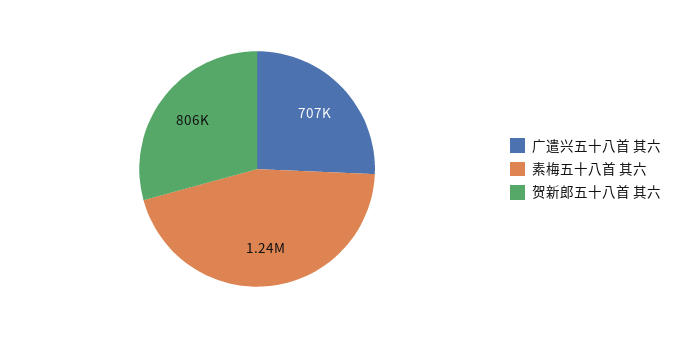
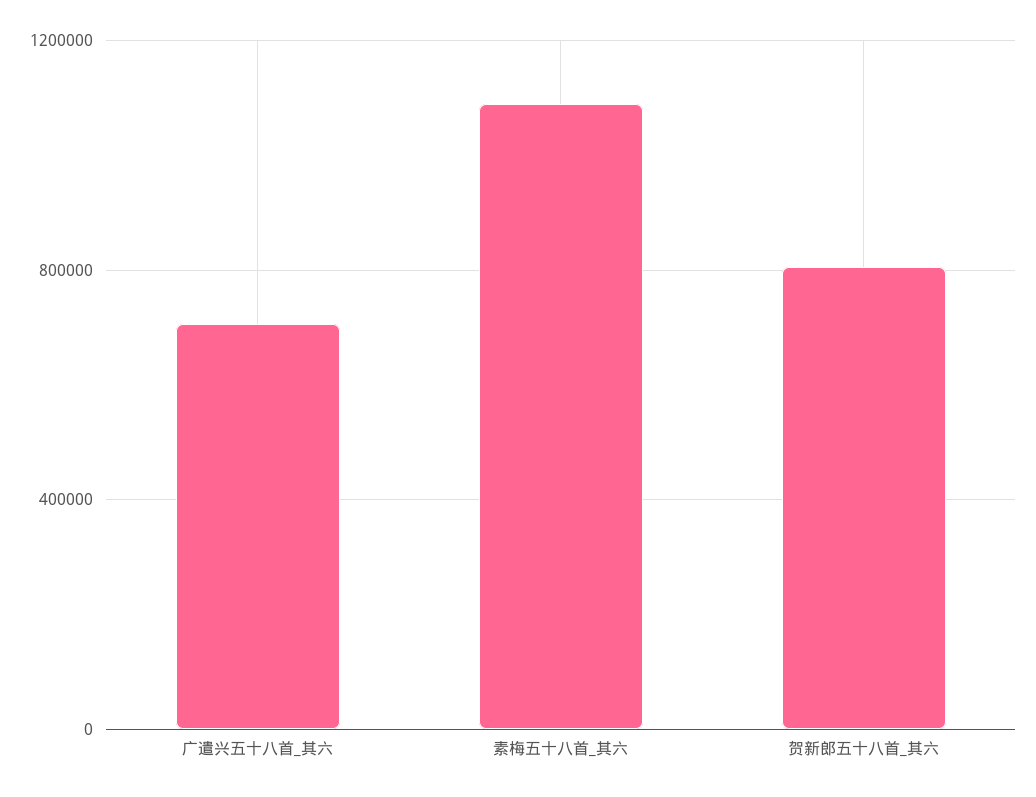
  {
    "广遣兴五十八首 其六": 707000,
-   "素梅五十八首 其六": 1240000,
+   "素梅五十八首 其六": 1100000,
    "贺新郎五十八首 其六": 806000
  }

